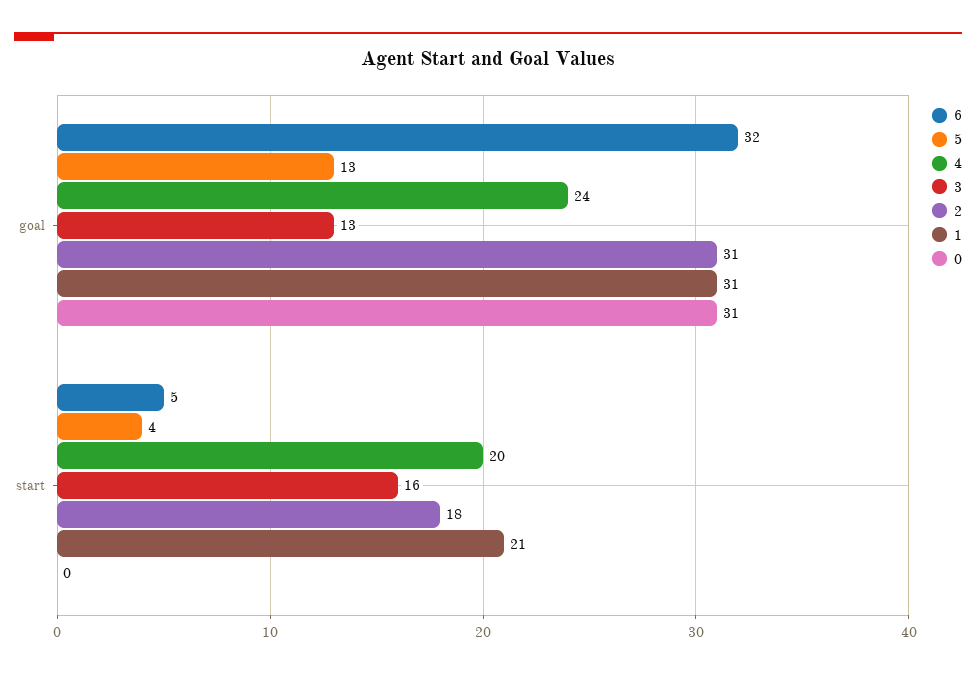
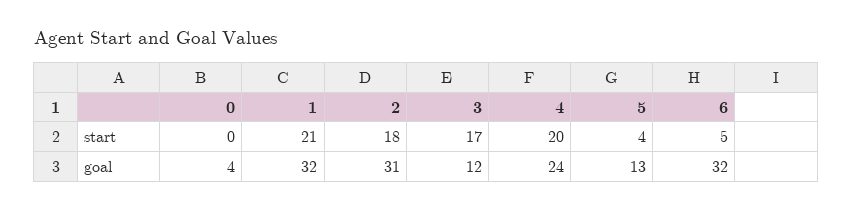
  {
    "6": {
      "goal": 32,
      "start": 5
    },
    "5": {
      "goal": 13,
      "start": 4
    },
    "4": {
      "goal": 24,
      "start": 20
    },
    "3": {
-     "goal": 13,
+     "goal": 12,
-     "start": 16
+     "start": 17
    },
    "2": {
      "goal": 31,
      "start": 18
    },
    "1": {
-     "goal": 31,
+     "goal": 32,
      "start": 21
    },
    "0": {
-     "goal": 31,
+     "goal": 4,
      "start": 0
    }
  }

